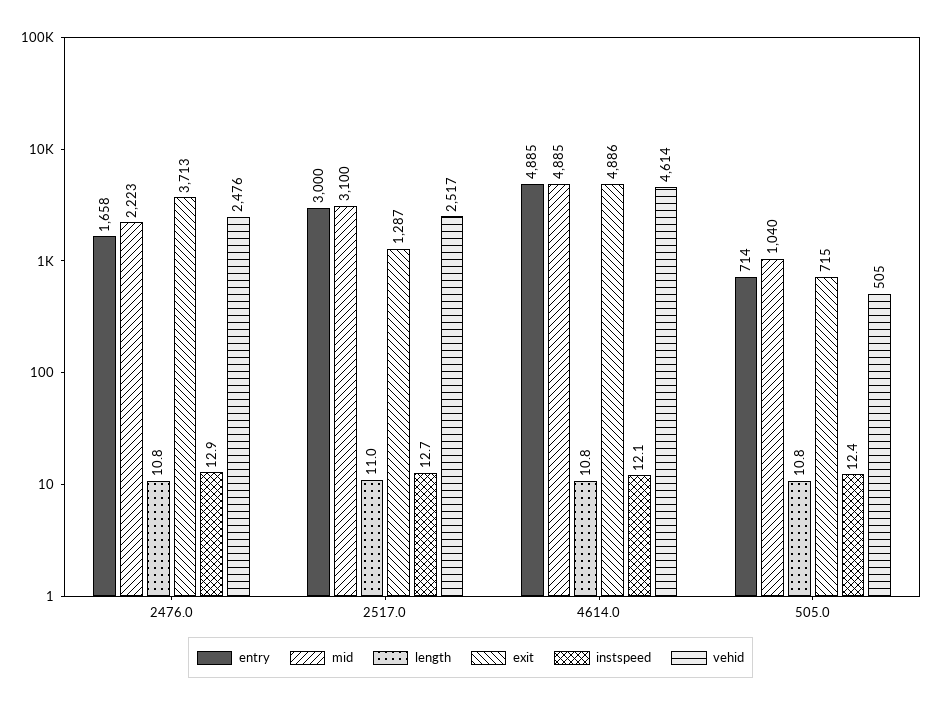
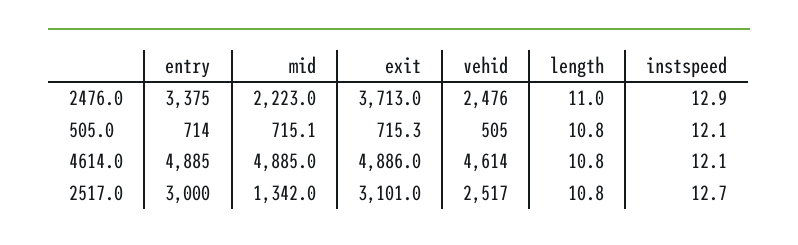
  {
    "entry": {
-     "2476.0": 1658,
+     "2476.0": 3375,
      "2517.0": 3000,
      "4614.0": 4885,
      "505.0": 714
    },
    "mid": {
      "2476.0": 2223,
-     "2517.0": 3100,
+     "2517.0": 1342,
      "4614.0": 4885,
-     "505.0": 1040
+     "505.0": 715.1
    },
    "length": {
-     "2476.0": 10.8,
+     "2476.0": 11,
-     "2517.0": 11,
+     "2517.0": 10.8,
      "4614.0": 10.8,
      "505.0": 10.8
    },
    "exit": {
      "2476.0": 3713,
-     "2517.0": 1287,
+     "2517.0": 3101,
      "4614.0": 4886,
      "505.0": 715.3
    },
    "instspeed": {
      "2476.0": 12.9,
      "2517.0": 12.7,
      "4614.0": 12.1,
-     "505.0": 12.4
+     "505.0": 12.1
    },
    "vehid": {
      "2476.0": 2476,
      "2517.0": 2517,
      "4614.0": 4614,
      "505.0": 505
    }
  }

